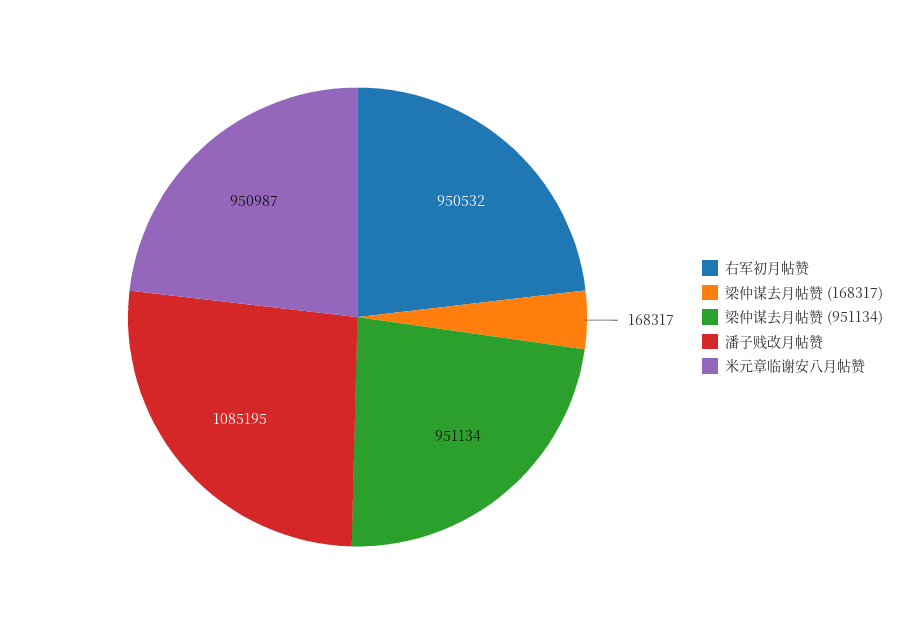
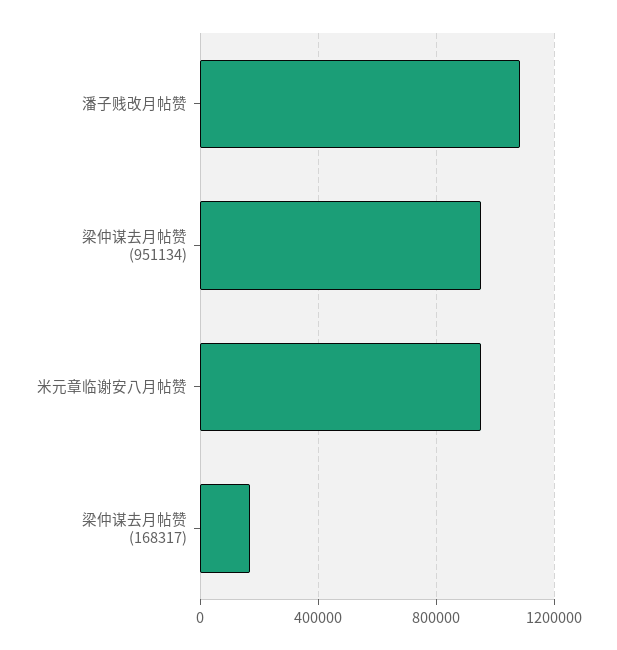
  {
-   "右军初月帖赞": 950532,
    "梁仲谋去月帖赞 (168317)": 168317,
    "梁仲谋去月帖赞 (951134)": 951134,
    "潘子贱改月帖赞": 1085195,
    "米元章临谢安八月帖赞": 950987
  }

